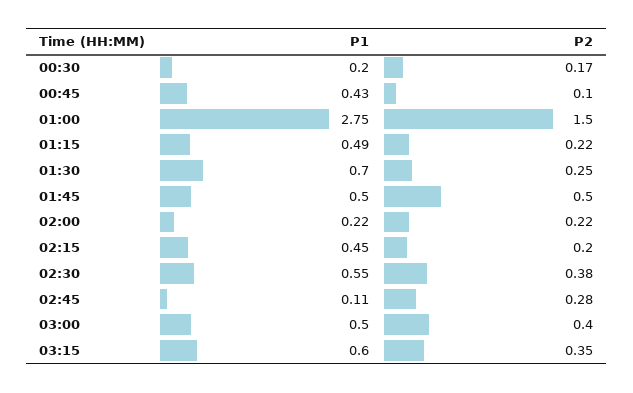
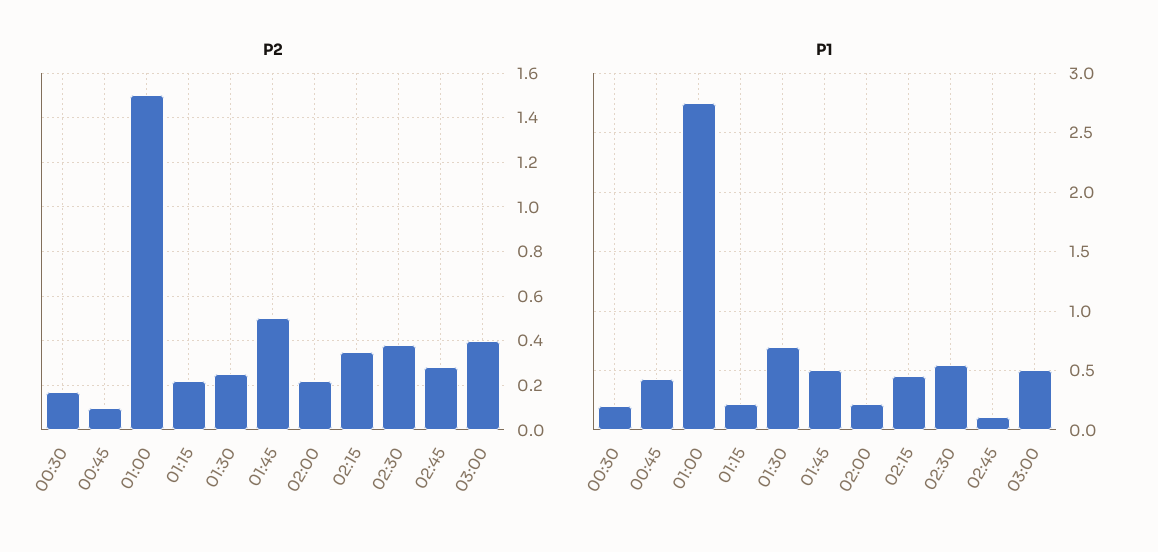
  {
    "P1": {
      "00:30": 0.2,
      "00:45": 0.43,
      "01:00": 2.75,
-     "01:15": 0.49,
+     "01:15": 0.2,
      "01:30": 0.7,
      "01:45": 0.5,
      "02:00": 0.22,
      "02:15": 0.45,
      "02:30": 0.55,
      "02:45": 0.11,
-     "03:00": 0.5,
+     "03:00": 0.5
-     "03:15": 0.6
    },
    "P2": {
      "00:30": 0.17,
      "00:45": 0.1,
      "01:00": 1.5,
      "01:15": 0.22,
      "01:30": 0.25,
      "01:45": 0.5,
      "02:00": 0.22,
-     "02:15": 0.2,
+     "02:15": 0.35,
      "02:30": 0.38,
      "02:45": 0.28,
-     "03:00": 0.4,
+     "03:00": 0.4
-     "03:15": 0.35
    }
  }

